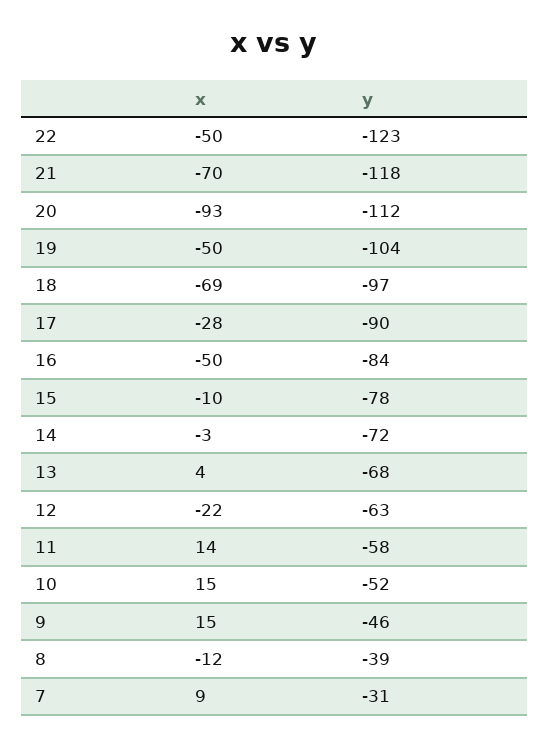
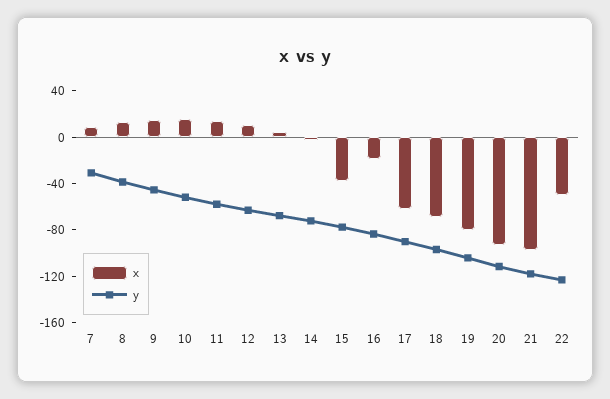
  {
    "x": {
      "22": -50,
-     "21": -70,
+     "21": -100,
      "20": -93,
-     "19": -50,
+     "19": -80,
      "18": -69,
-     "17": -28,
+     "17": -60,
-     "16": -50,
+     "16": -20,
-     "15": -10,
+     "15": -40,
      "14": -3,
      "13": 4,
-     "12": -22,
+     "12": 10,
      "11": 14,
      "10": 15,
      "9": 15,
-     "8": -12,
+     "8": 10,
      "7": 9
    },
    "y": {
      "22": -123,
      "21": -118,
      "20": -112,
      "19": -104,
      "18": -97,
      "17": -90,
      "16": -84,
      "15": -78,
      "14": -72,
      "13": -68,
      "12": -63,
      "11": -58,
      "10": -52,
      "9": -46,
      "8": -39,
      "7": -31
    }
  }

